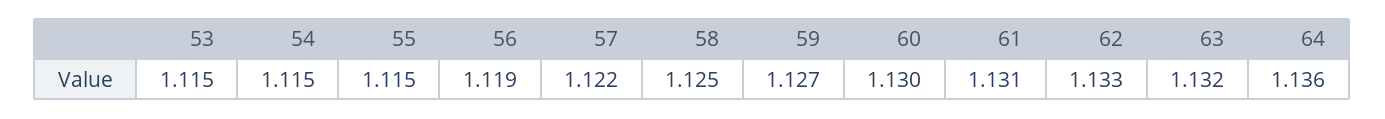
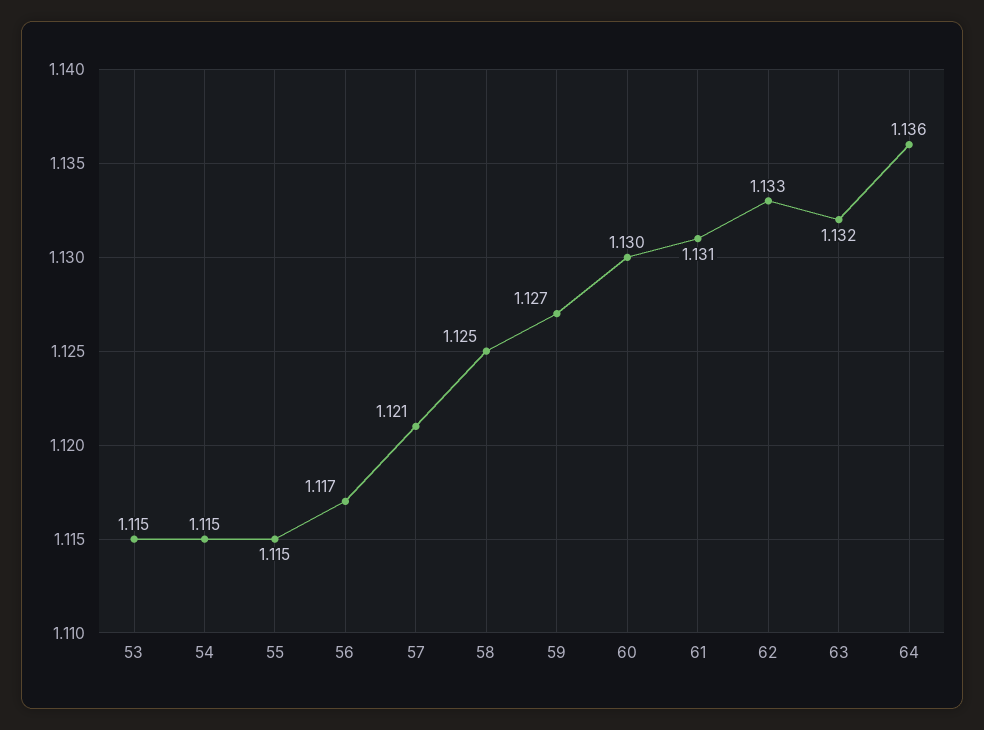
  {
    "53": 1.115,
    "54": 1.115,
    "55": 1.115,
-   "56": 1.119,
+   "56": 1.117,
-   "57": 1.122,
+   "57": 1.121,
    "58": 1.125,
    "59": 1.127,
    "60": 1.13,
    "61": 1.131,
    "62": 1.133,
    "63": 1.132,
    "64": 1.136
  }

